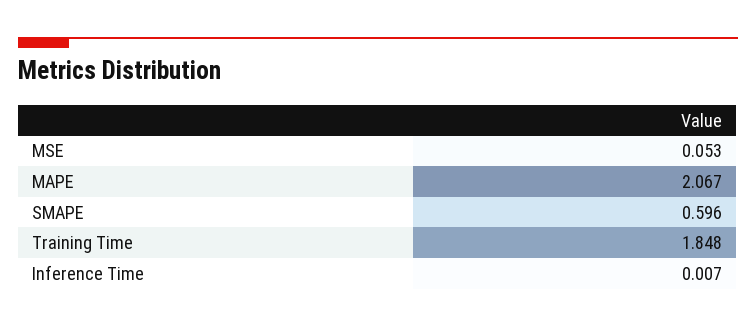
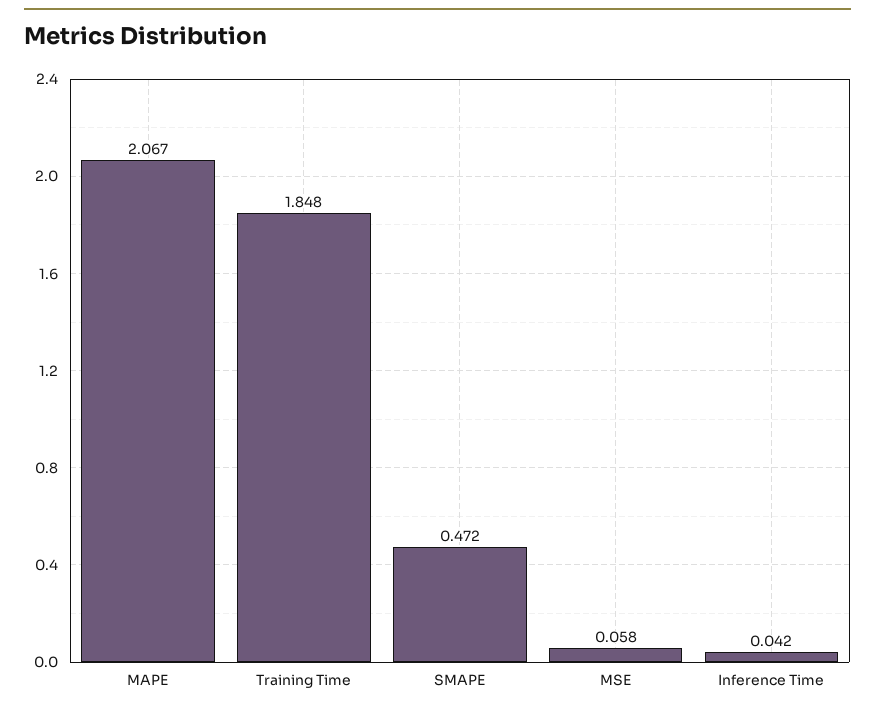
  {
-   "MSE": 0.053,
+   "MSE": 0.058,
    "MAPE": 2.067,
-   "SMAPE": 0.596,
+   "SMAPE": 0.472,
    "Training Time": 1.848,
-   "Inference Time": 0.007
+   "Inference Time": 0.042
  }

